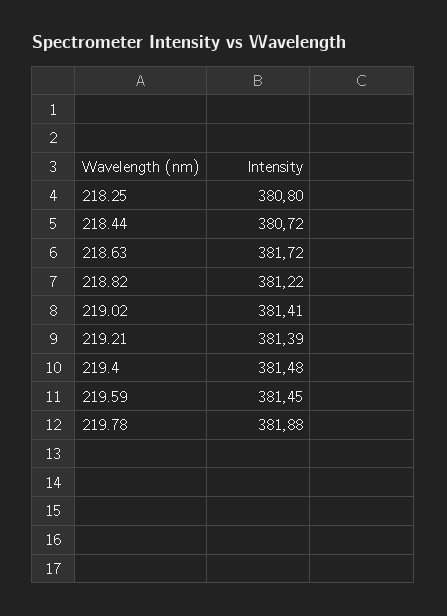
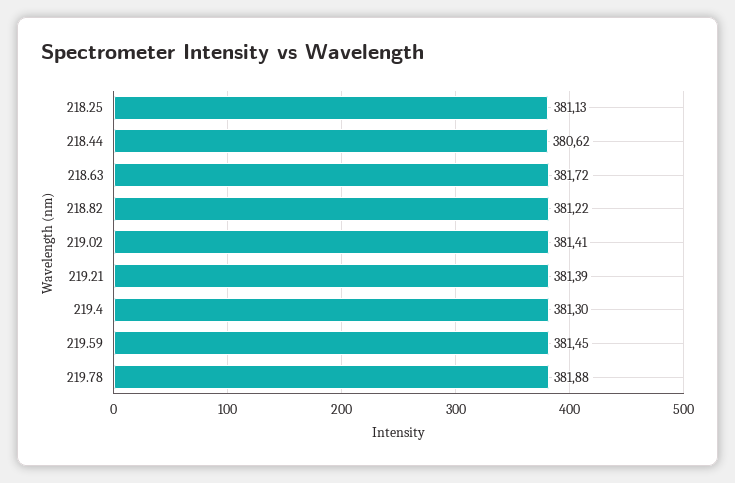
  {
-   "218.25": 380.8,
+   "218.25": 381.13,
-   "218.44": 380.72,
+   "218.44": 380.62,
    "218.63": 381.72,
    "218.82": 381.22,
    "219.02": 381.41,
    "219.21": 381.39,
-   "219.4": 381.48,
+   "219.4": 381.3,
    "219.59": 381.45,
    "219.78": 381.88
  }

